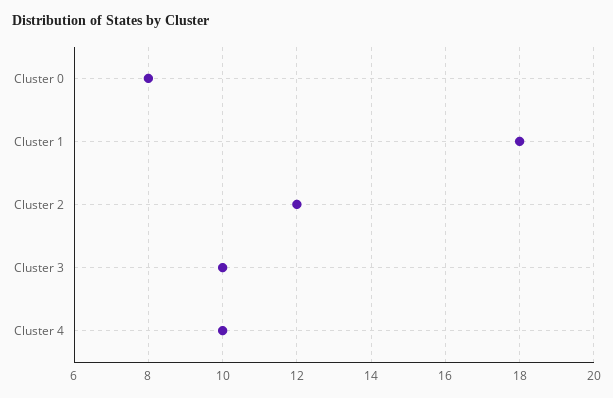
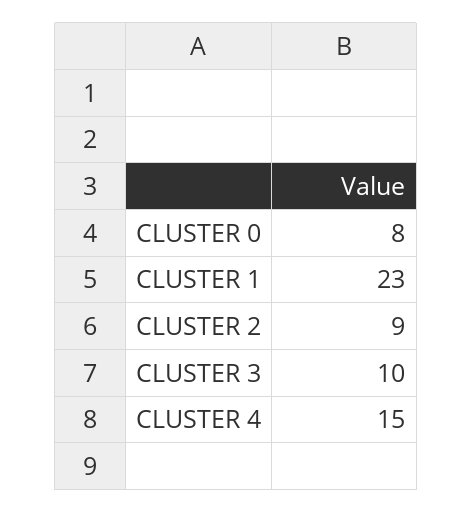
  {
    "Cluster 0": 8,
-   "Cluster 1": 18,
+   "Cluster 1": 23,
-   "Cluster 2": 12,
+   "Cluster 2": 9,
    "Cluster 3": 10,
-   "Cluster 4": 10
+   "Cluster 4": 15
  }

